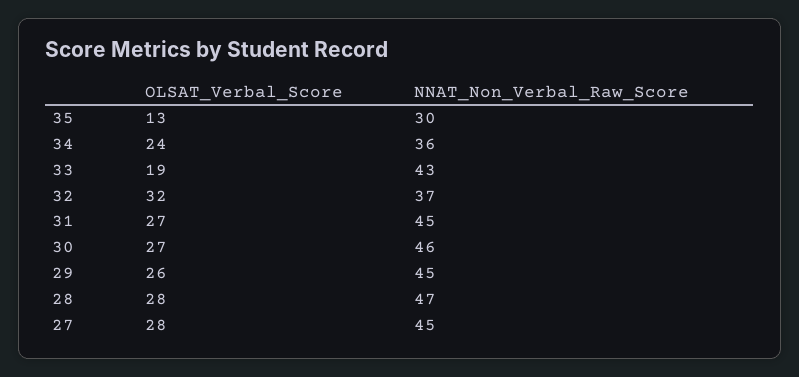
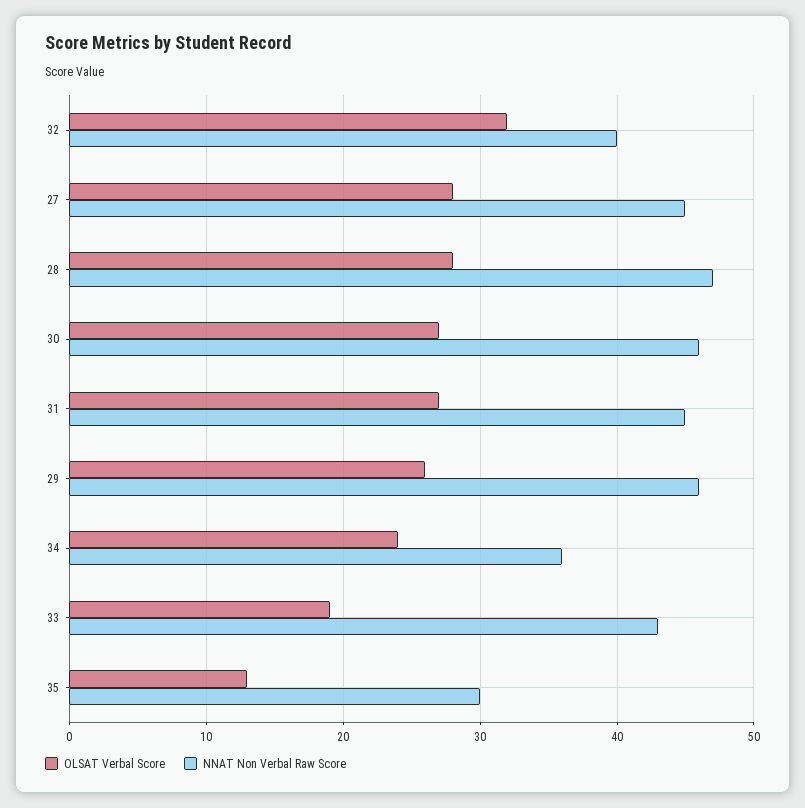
  {
    "OLSAT_Verbal_Score": {
      "35": 13,
      "34": 24,
      "33": 19,
      "32": 32,
      "31": 27,
      "30": 27,
      "29": 26,
      "28": 28,
      "27": 28
    },
    "NNAT_Non_Verbal_Raw_Score": {
      "35": 30,
      "34": 36,
      "33": 43,
-     "32": 37,
+     "32": 40,
      "31": 45,
      "30": 46,
-     "29": 45,
+     "29": 46,
      "28": 47,
      "27": 45
    }
  }

